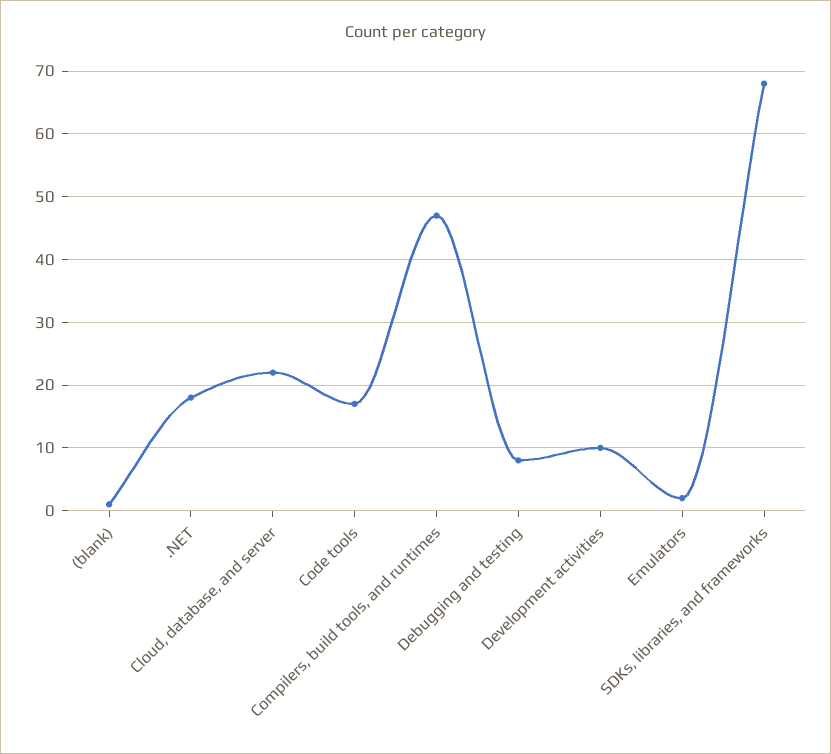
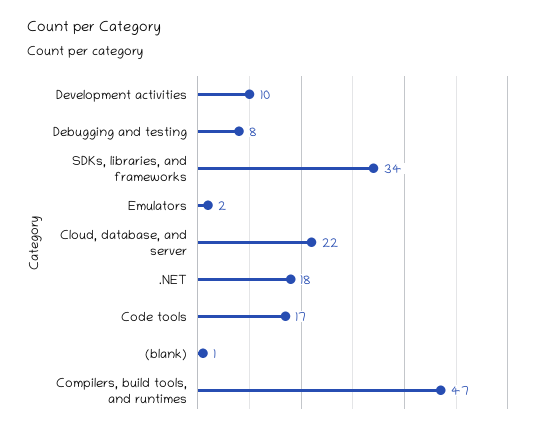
  {
    "(blank)": 1,
    ".NET": 18,
    "Cloud, database, and server": 22,
    "Code tools": 17,
    "Compilers, build tools, and runtimes": 47,
    "Debugging and testing": 8,
    "Development activities": 10,
    "Emulators": 2,
-   "SDKs, libraries, and frameworks": 68
+   "SDKs, libraries, and frameworks": 34
  }

